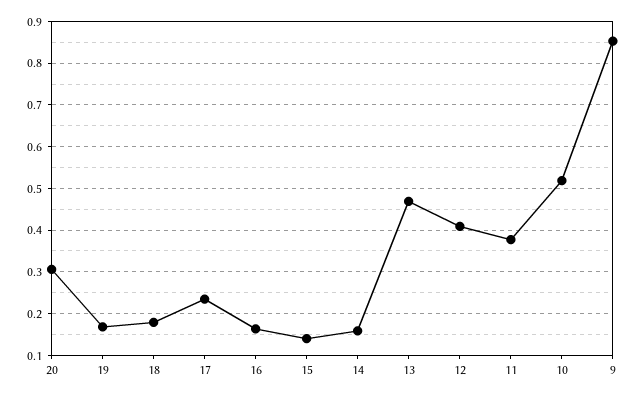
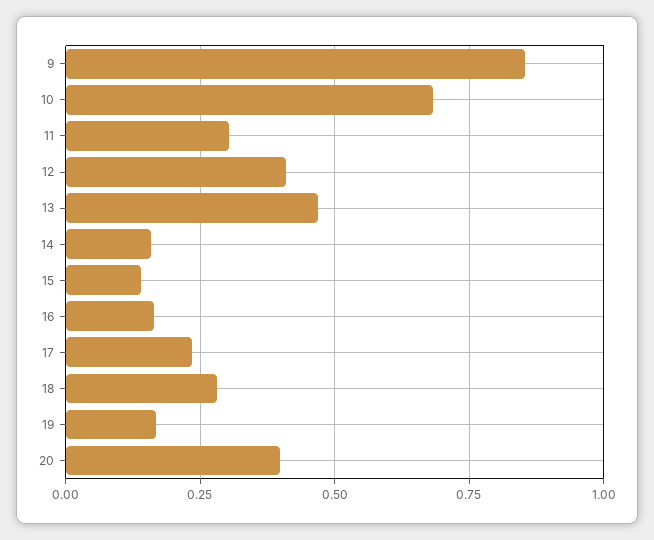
  {
-   "20": 0.3,
+   "20": 0.4,
    "19": 0.16,
-   "18": 0.18,
+   "18": 0.275,
    "17": 0.24,
    "16": 0.16,
    "15": 0.14,
    "14": 0.16,
    "13": 0.46,
    "12": 0.4,
-   "11": 0.38,
+   "11": 0.3,
-   "10": 0.52,
+   "10": 0.675,
    "9": 0.86
  }

